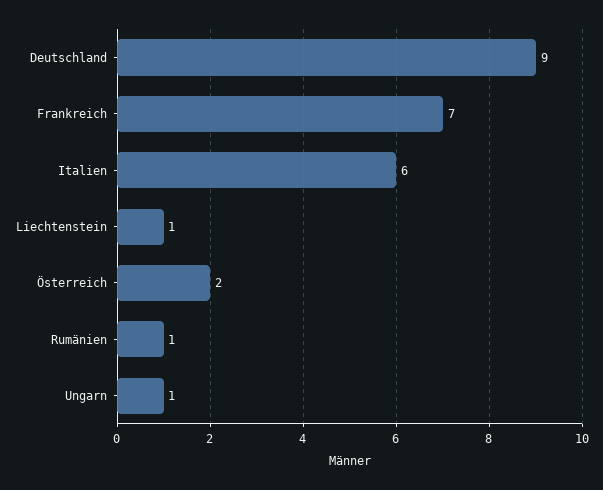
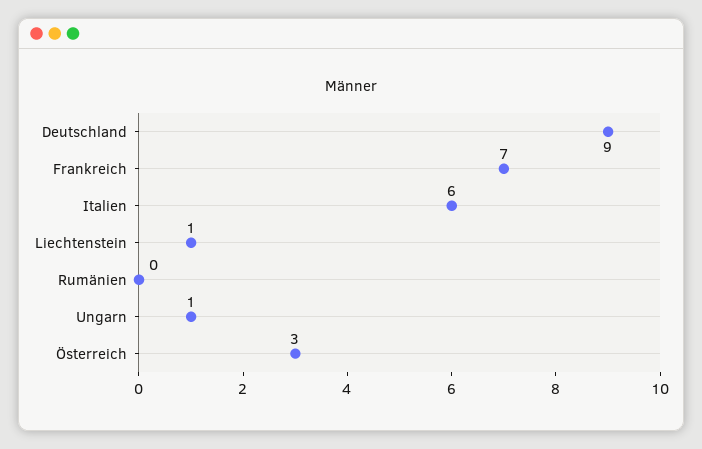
  {
    "Deutschland": 9,
    "Frankreich": 7,
    "Italien": 6,
    "Liechtenstein": 1,
-   "Österreich": 2,
+   "Österreich": 3,
-   "Rumänien": 1,
+   "Rumänien": 0,
    "Ungarn": 1
  }

